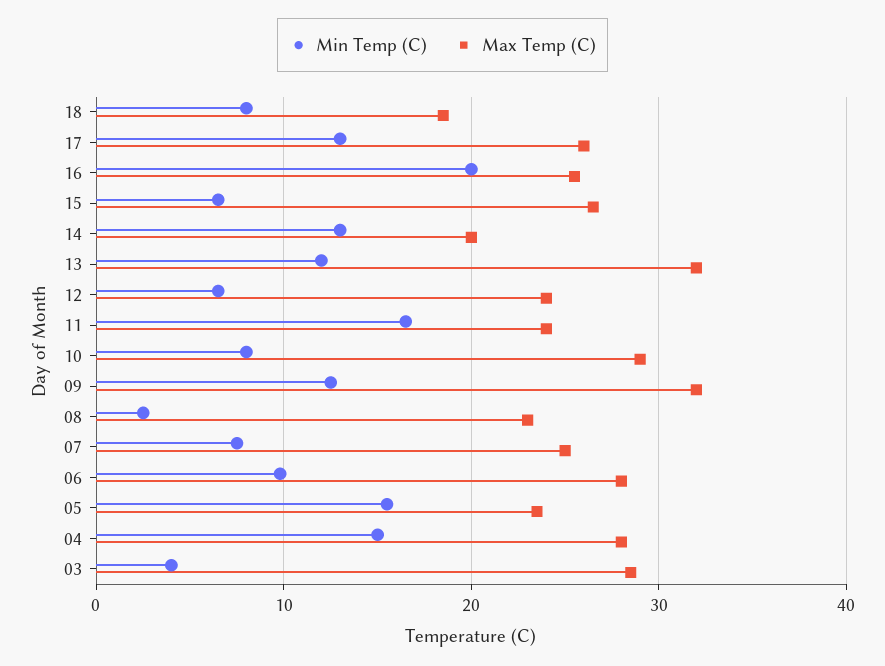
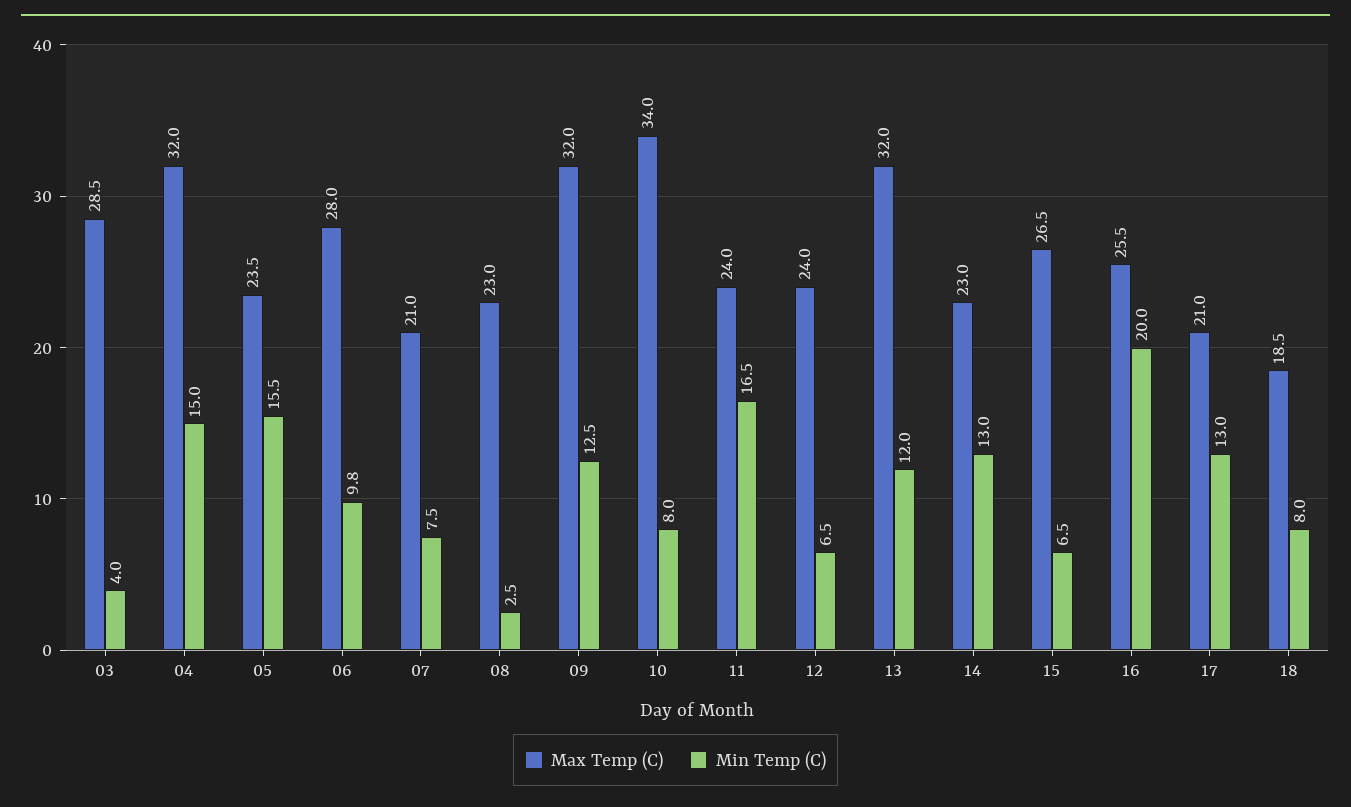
  {
    "Min Temp (C)": {
      "18": 8,
      "17": 13,
      "16": 20,
      "15": 6.5,
      "14": 13,
      "13": 12,
      "12": 6.5,
      "11": 16.5,
      "10": 8,
      "09": 12.5,
      "08": 2.5,
      "07": 7.5,
      "06": 9.8,
      "05": 15.5,
      "04": 15,
      "03": 4
    },
    "Max Temp (C)": {
      "18": 18.5,
-     "17": 26,
+     "17": 21,
      "16": 25.5,
      "15": 26.5,
-     "14": 20,
+     "14": 23,
      "13": 32,
      "12": 24,
      "11": 24,
-     "10": 29,
+     "10": 34,
      "09": 32,
      "08": 23,
-     "07": 25,
+     "07": 21,
      "06": 28,
      "05": 23.5,
-     "04": 28,
+     "04": 32,
      "03": 28.5
    }
  }

